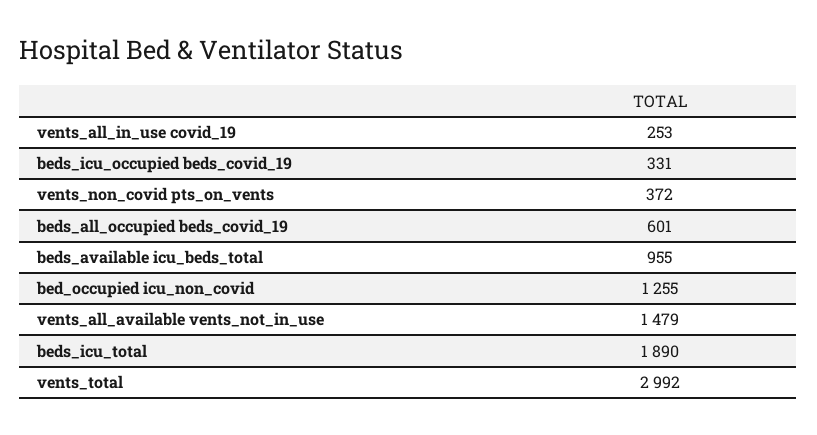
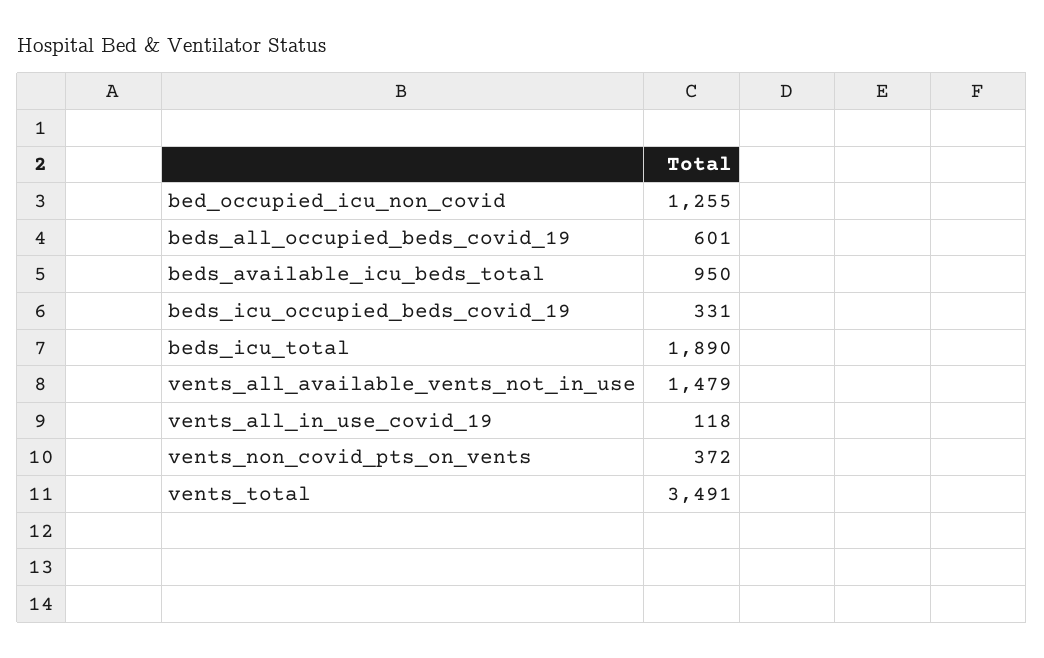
  {
-   "vents_all_in_use covid_19": 253,
+   "vents_all_in_use covid_19": 118,
    "beds_icu_occupied beds_covid_19": 331,
    "vents_non_covid pts_on_vents": 372,
    "beds_all_occupied beds_covid_19": 601,
-   "beds_available icu_beds_total": 955,
+   "beds_available icu_beds_total": 950,
    "bed_occupied icu_non_covid": 1255,
    "vents_all_available vents_not_in_use": 1479,
    "beds_icu_total": 1890,
-   "vents_total": 2992
+   "vents_total": 3491
  }

